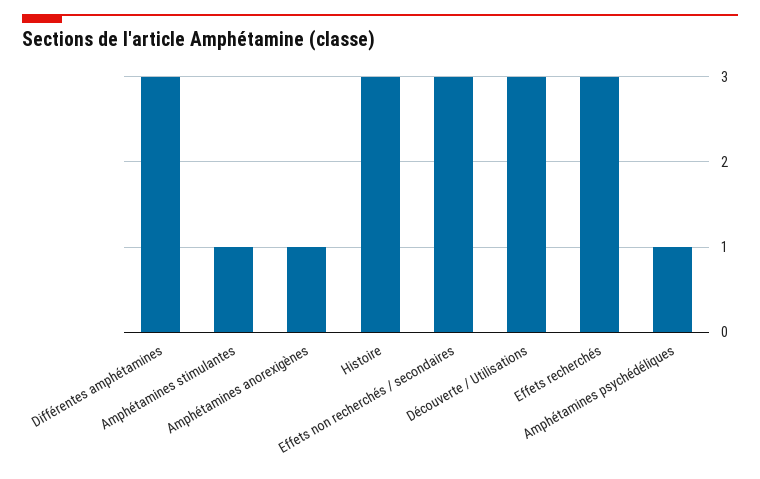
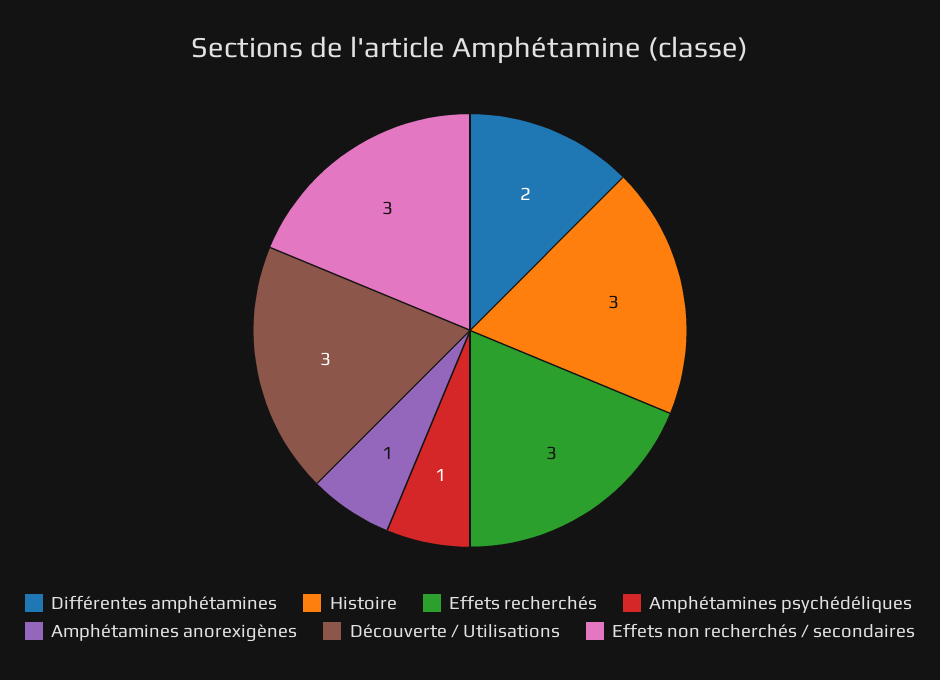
  {
-   "Différentes amphétamines": 3,
+   "Différentes amphétamines": 2,
-   "Amphétamines stimulantes": 1,
    "Amphétamines anorexigènes": 1,
    "Histoire": 3,
    "Effets non recherchés / secondaires": 3,
    "Découverte / Utilisations": 3,
    "Effets recherchés": 3,
    "Amphétamines psychédéliques": 1
  }

